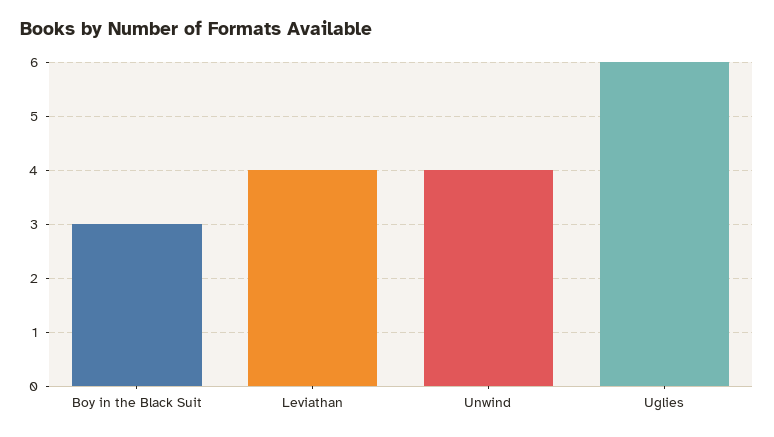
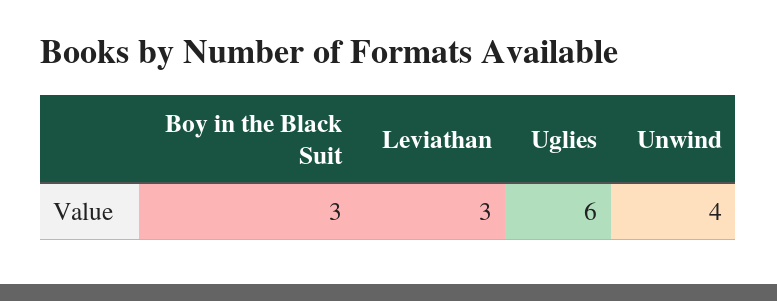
  {
    "Boy in the Black Suit": 3,
-   "Leviathan": 4,
+   "Leviathan": 3,
    "Unwind": 4,
    "Uglies": 6
  }

